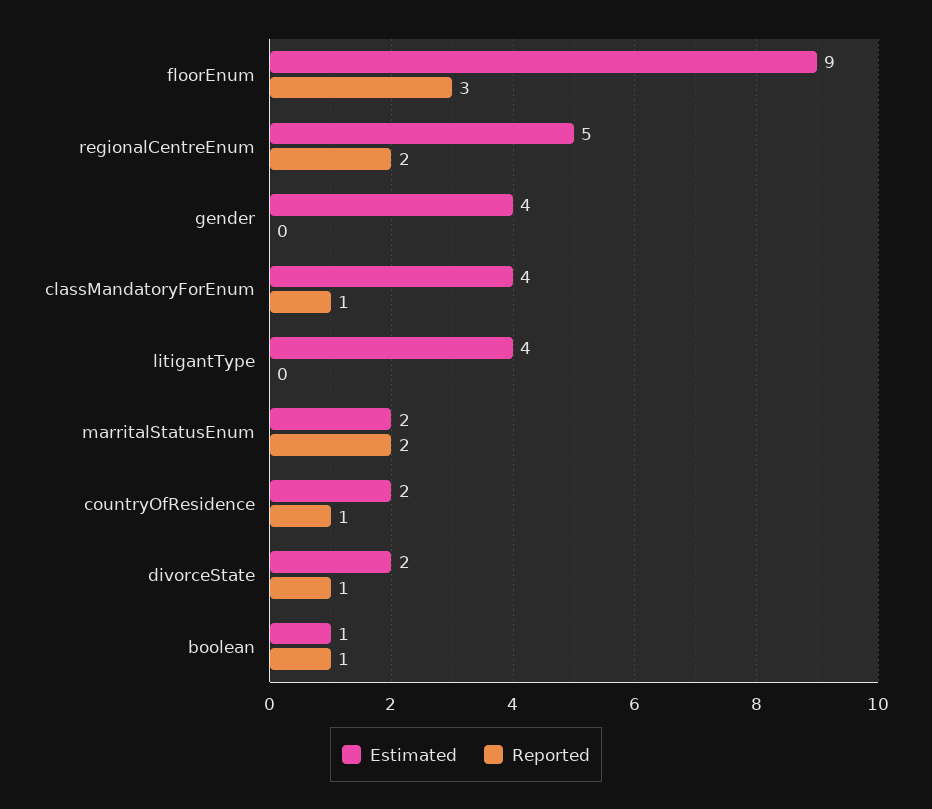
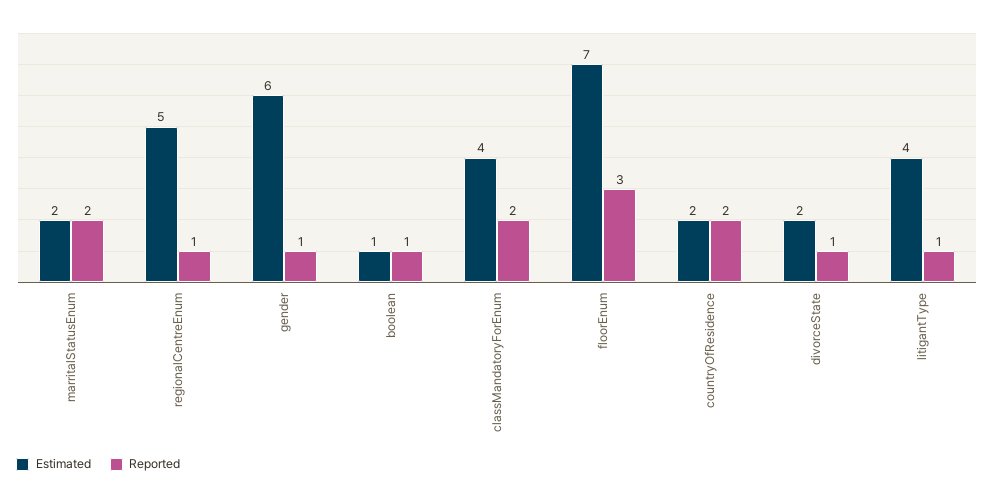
  {
    "Estimated": {
-     "floorEnum": 9,
+     "floorEnum": 7,
      "regionalCentreEnum": 5,
-     "gender": 4,
+     "gender": 6,
      "classMandatoryForEnum": 4,
      "litigantType": 4,
      "marritalStatusEnum": 2,
      "countryOfResidence": 2,
      "divorceState": 2,
      "boolean": 1
    },
    "Reported": {
      "floorEnum": 3,
-     "regionalCentreEnum": 2,
+     "regionalCentreEnum": 1,
-     "gender": 0,
+     "gender": 1,
-     "classMandatoryForEnum": 1,
+     "classMandatoryForEnum": 2,
-     "litigantType": 0,
+     "litigantType": 1,
      "marritalStatusEnum": 2,
-     "countryOfResidence": 1,
+     "countryOfResidence": 2,
      "divorceState": 1,
      "boolean": 1
    }
  }

